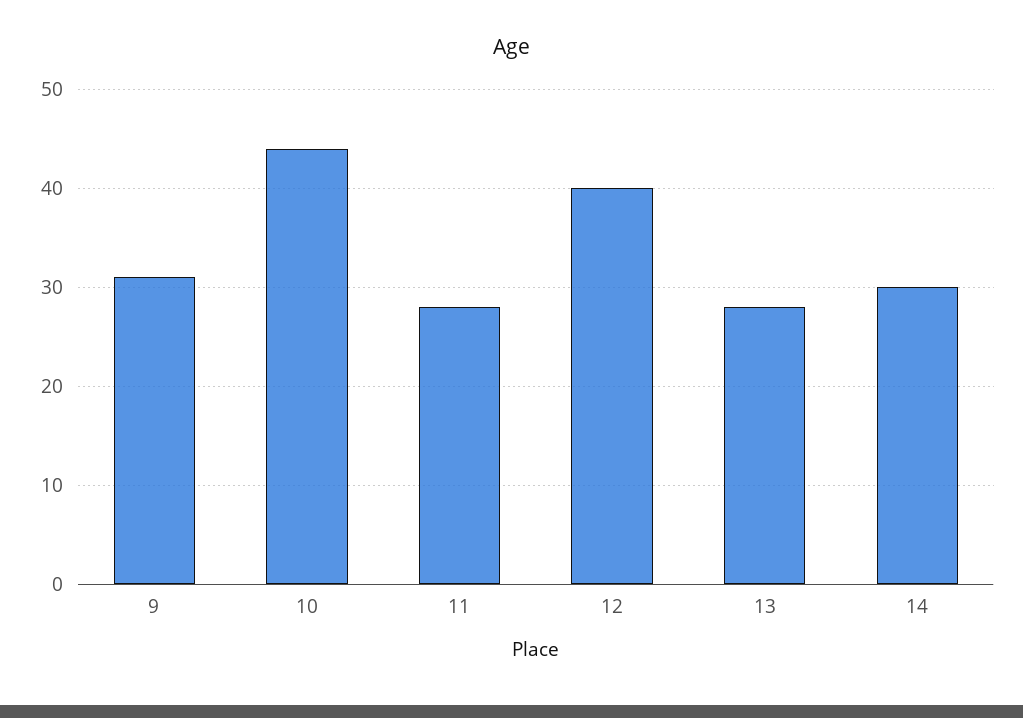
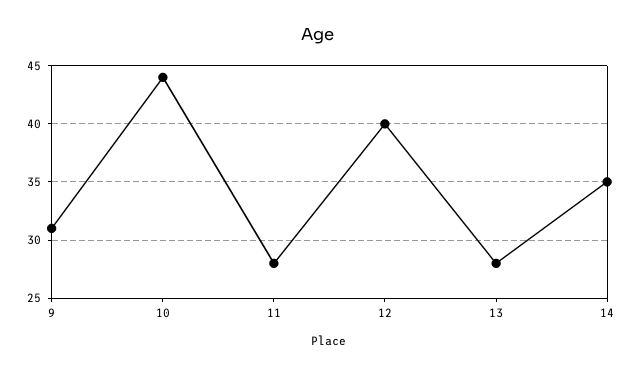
  {
    "9": 31,
    "10": 44,
    "11": 28,
    "12": 40,
    "13": 28,
-   "14": 30
+   "14": 35
  }

